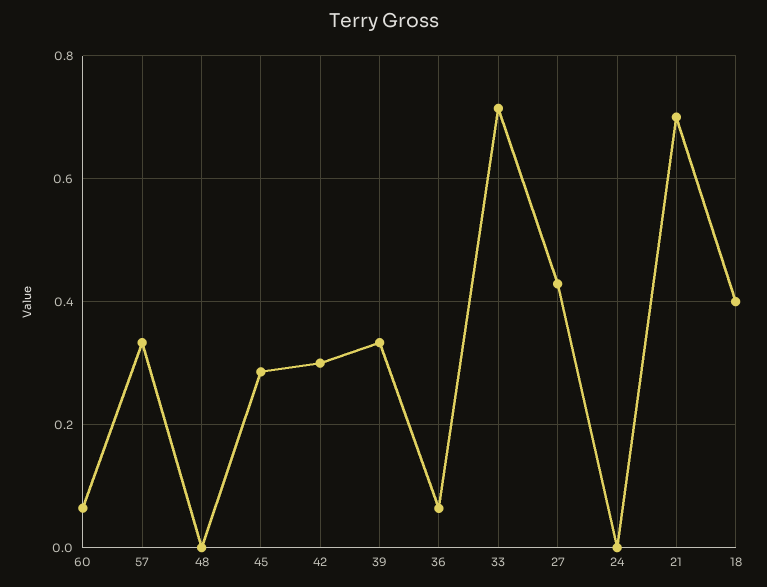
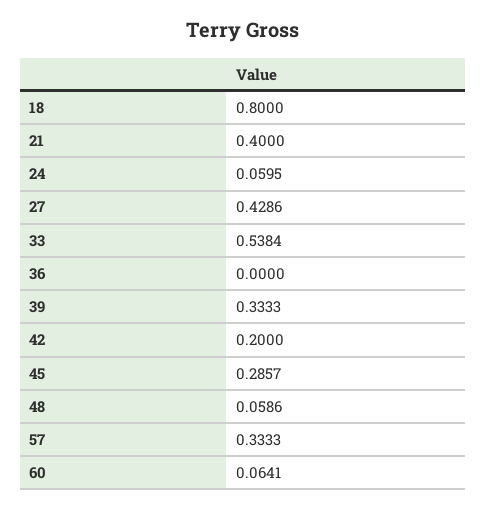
  {
    "60": 0.0641,
    "57": 0.3333,
-   "48": 0,
+   "48": 0.0586,
    "45": 0.2857,
-   "42": 0.3,
+   "42": 0.2,
    "39": 0.3333,
-   "36": 0.06,
+   "36": 0,
-   "33": 0.72,
+   "33": 0.5384,
    "27": 0.4286,
-   "24": 0,
+   "24": 0.0595,
-   "21": 0.7,
+   "21": 0.4,
-   "18": 0.4
+   "18": 0.8
  }

